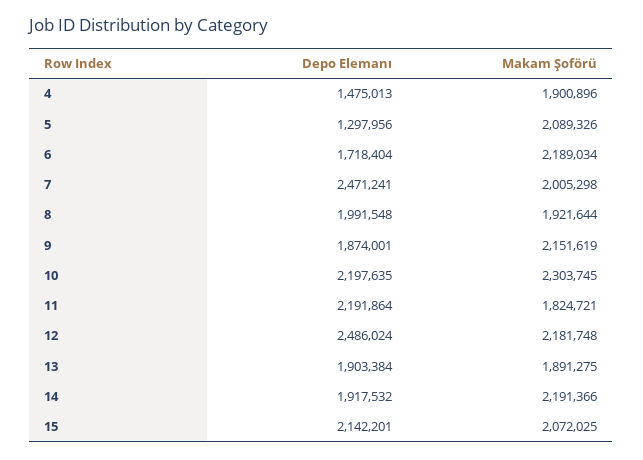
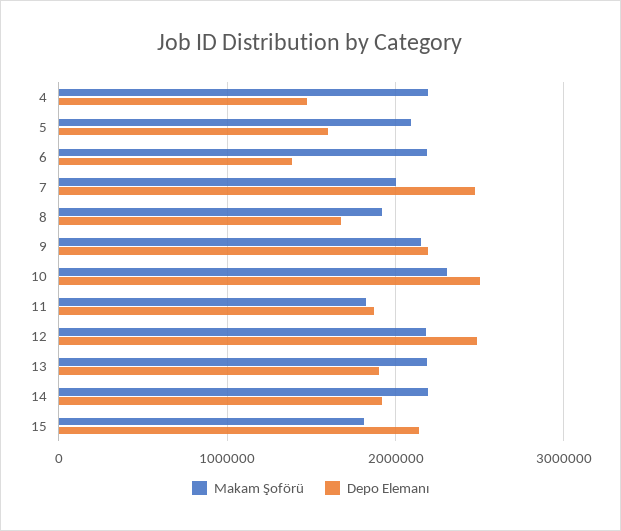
  {
    "Depo Elemanı": {
      "4": 1475013,
-     "5": 1297956,
+     "5": 1600000,
-     "6": 1718404,
+     "6": 1400000,
      "7": 2471241,
-     "8": 1991548,
+     "8": 1700000,
-     "9": 1874001,
+     "9": 2200000,
-     "10": 2197635,
+     "10": 2500000,
-     "11": 2191864,
+     "11": 1900000,
      "12": 2486024,
      "13": 1903384,
      "14": 1917532,
      "15": 2142201
    },
    "Makam Şoförü": {
-     "4": 1900896,
+     "4": 2200000,
      "5": 2089326,
      "6": 2189034,
      "7": 2005298,
      "8": 1921644,
      "9": 2151619,
      "10": 2303745,
      "11": 1824721,
      "12": 2181748,
-     "13": 1891275,
+     "13": 2200000,
      "14": 2191366,
-     "15": 2072025
+     "15": 1800000
    }
  }

